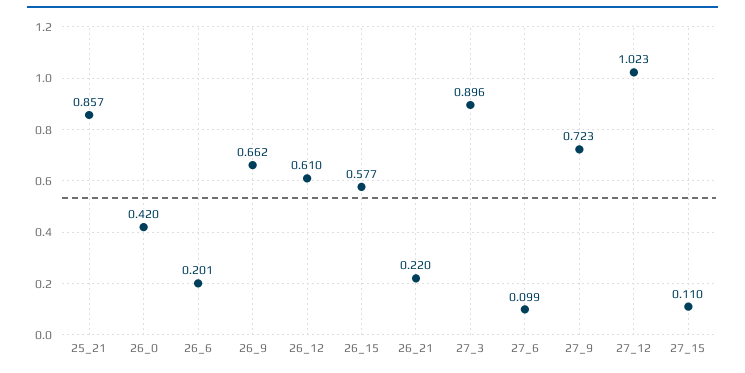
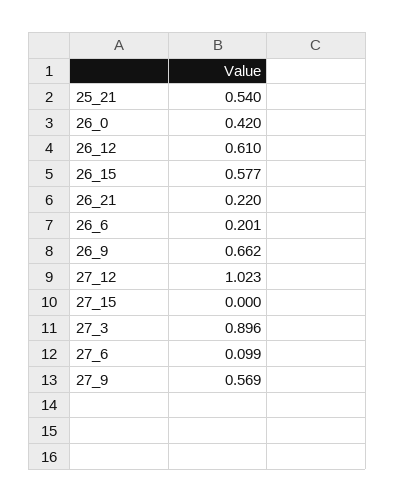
  {
-   "25_21": 0.857,
+   "25_21": 0.54,
    "26_0": 0.42,
    "26_6": 0.201,
    "26_9": 0.662,
    "26_12": 0.61,
    "26_15": 0.577,
    "26_21": 0.22,
    "27_3": 0.896,
    "27_6": 0.099,
-   "27_9": 0.723,
+   "27_9": 0.569,
    "27_12": 1.023,
-   "27_15": 0.11
+   "27_15": 0
  }

